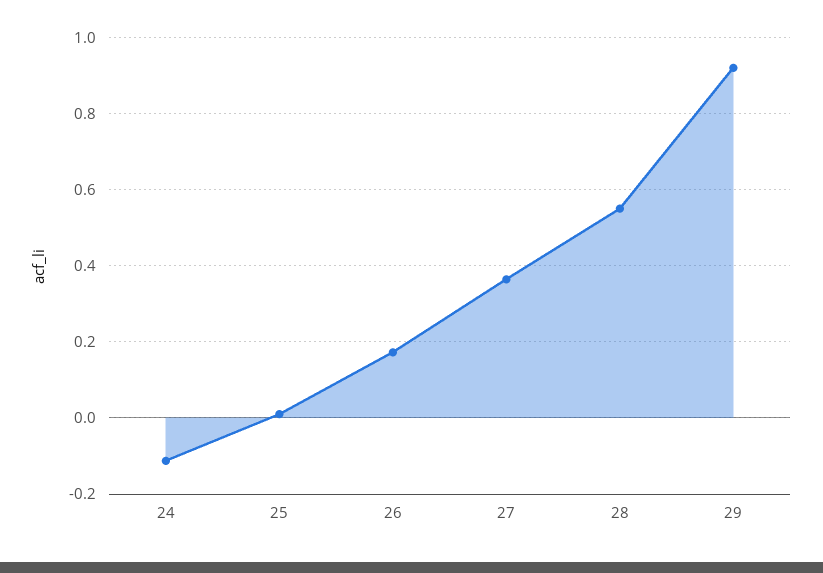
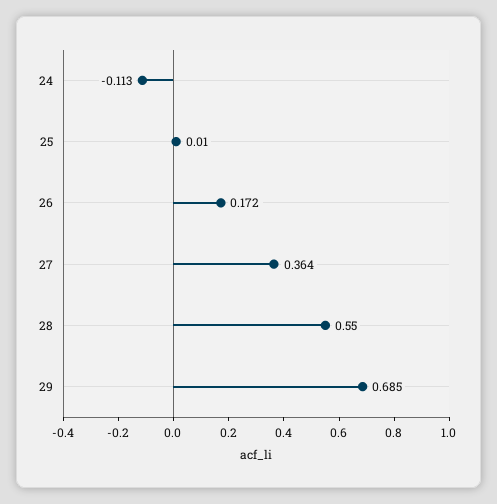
  {
    "24": -0.113,
    "25": 0.01,
    "26": 0.172,
    "27": 0.364,
    "28": 0.55,
-   "29": 0.92
+   "29": 0.685
  }

